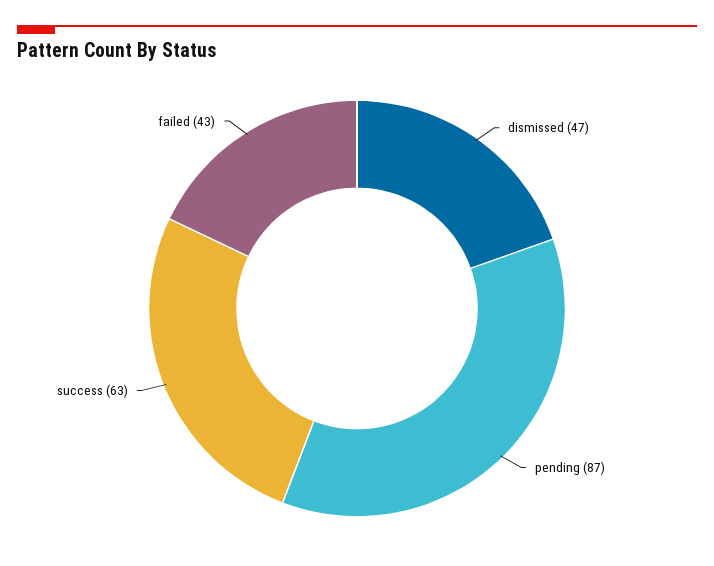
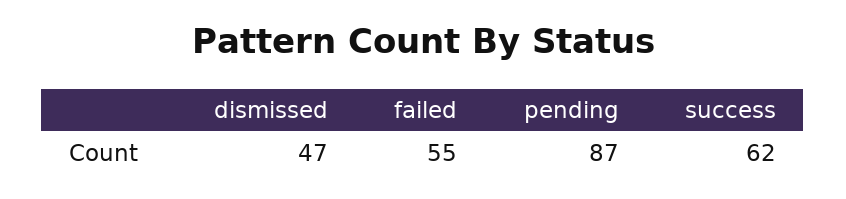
  {
    "dismissed": 47,
    "pending": 87,
-   "success": 63,
+   "success": 62,
-   "failed": 43
+   "failed": 55
  }

